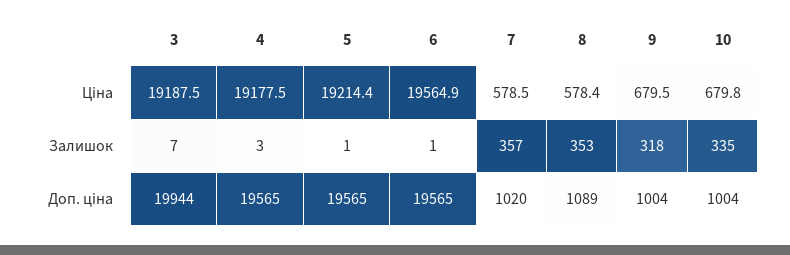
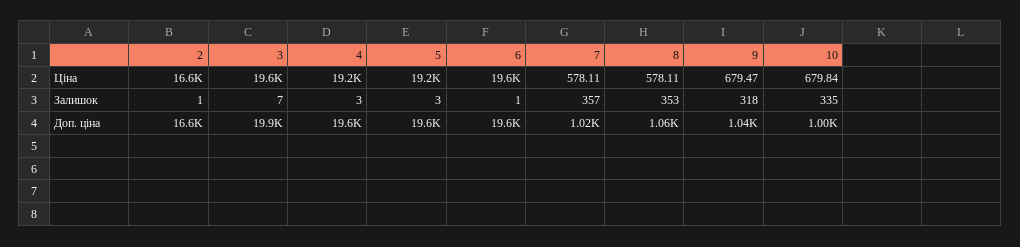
  {
    "3": {
-     "Ціна": 19187.5,
+     "Ціна": 19600,
      "Залишок": 7,
      "Доп. ціна": 19944
    },
    "4": {
      "Ціна": 19177.5,
      "Залишок": 3,
      "Доп. ціна": 19565
    },
    "5": {
      "Ціна": 19214.4,
-     "Залишок": 1,
+     "Залишок": 3,
      "Доп. ціна": 19565
    },
    "6": {
      "Ціна": 19564.9,
      "Залишок": 1,
      "Доп. ціна": 19565
    },
    "7": {
-     "Ціна": 578.5,
+     "Ціна": 578.11,
      "Залишок": 357,
      "Доп. ціна": 1020
    },
    "8": {
-     "Ціна": 578.4,
+     "Ціна": 578.11,
      "Залишок": 353,
-     "Доп. ціна": 1089
+     "Доп. ціна": 1060
    },
    "9": {
      "Ціна": 679.47,
      "Залишок": 318,
-     "Доп. ціна": 1004
+     "Доп. ціна": 1040
    },
    "10": {
      "Ціна": 679.84,
      "Залишок": 335,
      "Доп. ціна": 1004
-   }
+   },
+   "2": {
+     "Ціна": 16600,
+     "Залишок": 1,
+     "Доп. ціна": 16600
+   }
  }

